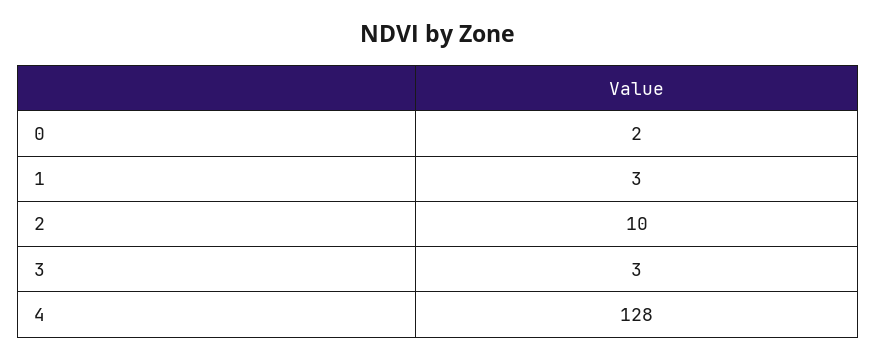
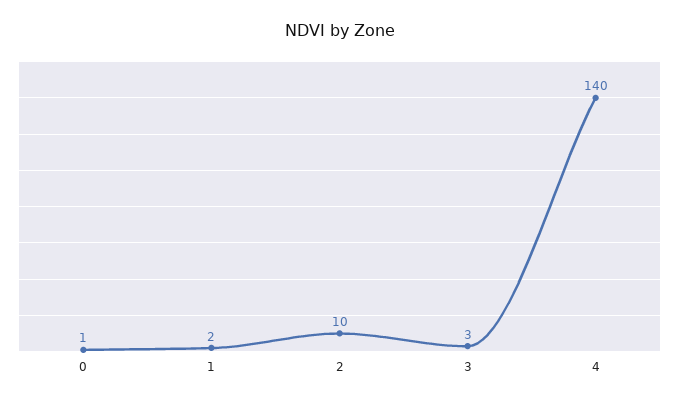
  {
-   "0": 2,
+   "0": 1,
-   "1": 3,
+   "1": 2,
    "2": 10,
    "3": 3,
-   "4": 128
+   "4": 140
  }

